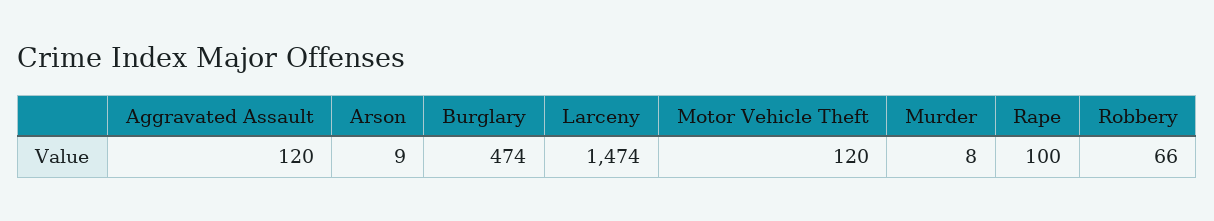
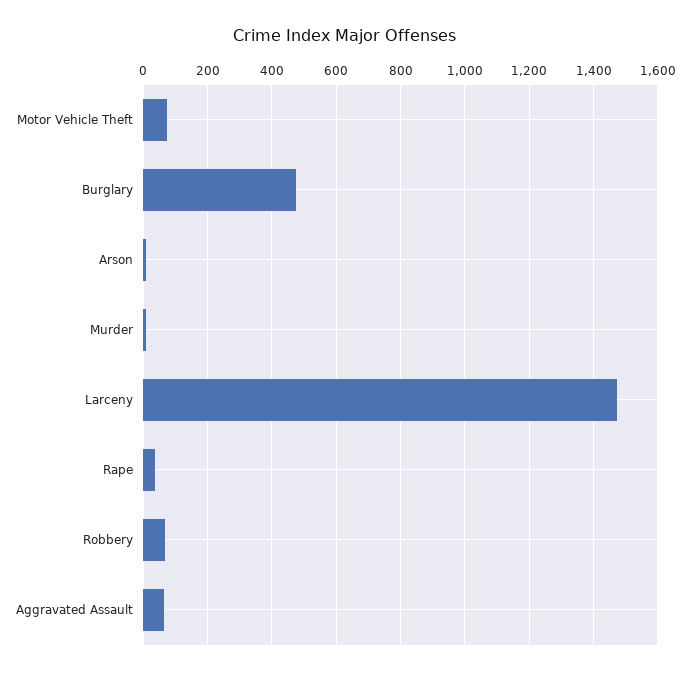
  {
-   "Aggravated Assault": 120,
+   "Aggravated Assault": 60,
    "Arson": 9,
    "Burglary": 474,
    "Larceny": 1474,
-   "Motor Vehicle Theft": 120,
+   "Motor Vehicle Theft": 80,
    "Murder": 8,
-   "Rape": 100,
+   "Rape": 40,
    "Robbery": 66
  }

